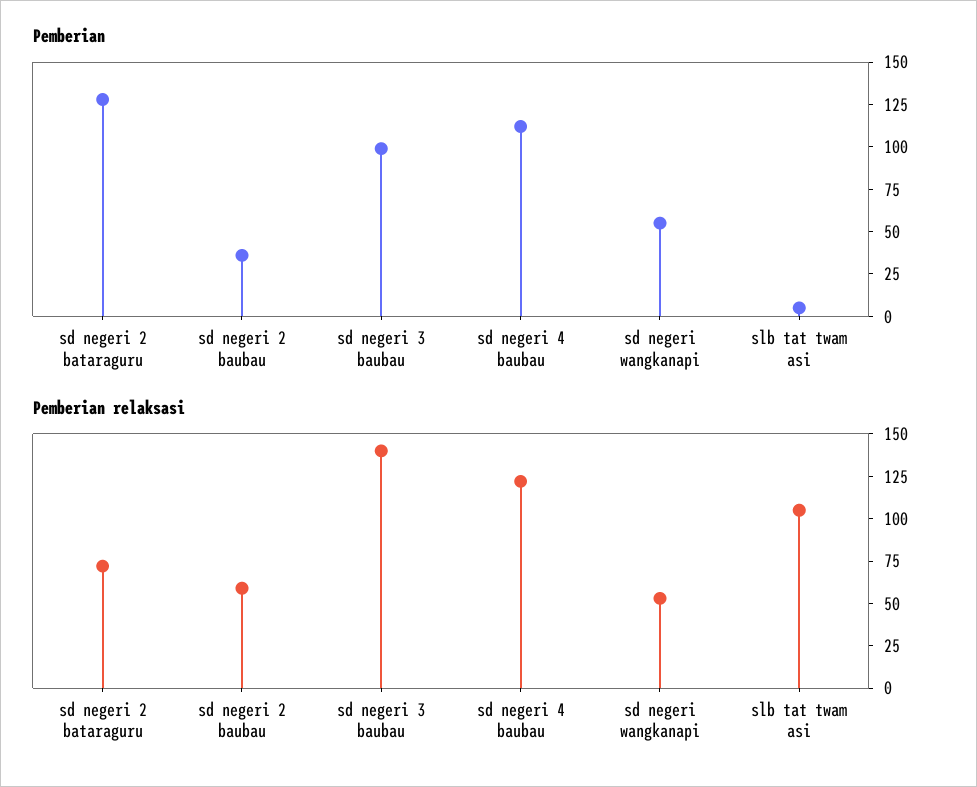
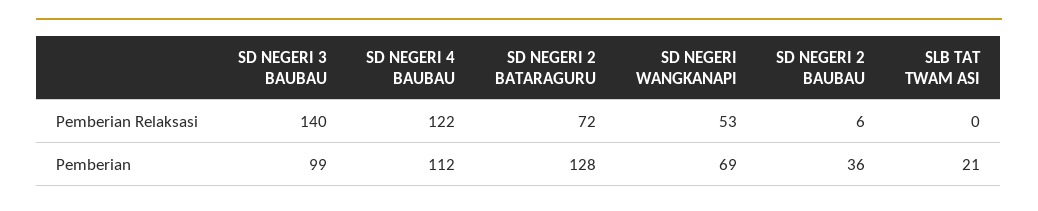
  {
    "Pemberian": {
      "sd negeri 2 bataraguru": 128,
      "sd negeri 2 baubau": 36,
      "sd negeri 3 baubau": 99,
      "sd negeri 4 baubau": 112,
-     "sd negeri wangkanapi": 55,
+     "sd negeri wangkanapi": 69,
-     "slb tat twam asi": 5
+     "slb tat twam asi": 21
    },
    "Pemberian relaksasi": {
      "sd negeri 2 bataraguru": 72,
-     "sd negeri 2 baubau": 60,
+     "sd negeri 2 baubau": 6,
      "sd negeri 3 baubau": 140,
      "sd negeri 4 baubau": 122,
      "sd negeri wangkanapi": 53,
-     "slb tat twam asi": 105
+     "slb tat twam asi": 0
    }
  }

